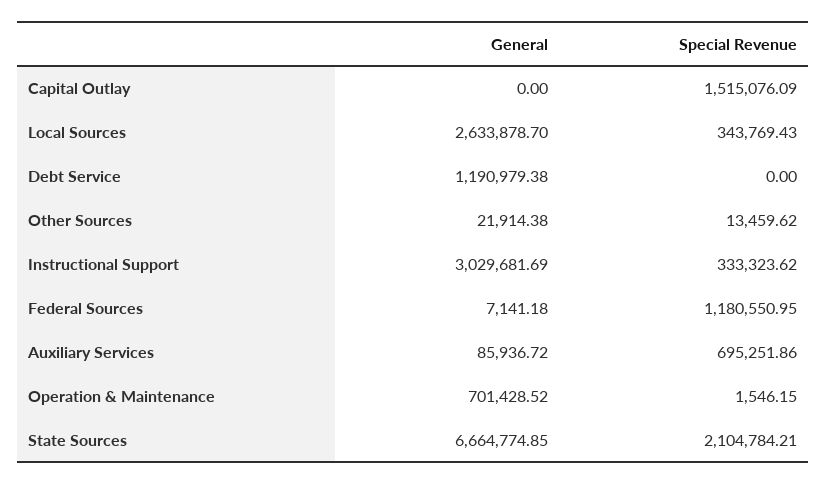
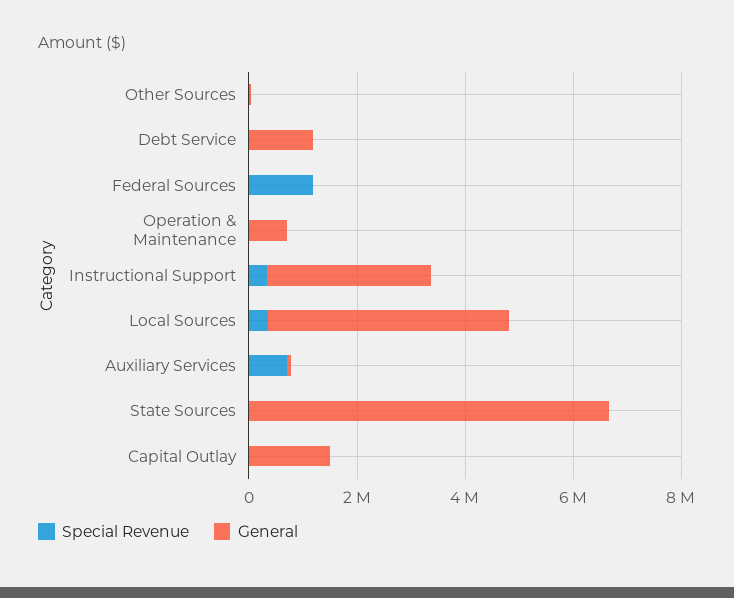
  {
    "General": {
-     "Capital Outlay": 0,
+     "Capital Outlay": 1500000,
-     "Local Sources": 2633878.7,
+     "Local Sources": 4500000,
      "Debt Service": 1190979.38,
      "Other Sources": 21914.38,
      "Instructional Support": 3029681.69,
      "Federal Sources": 7141.18,
      "Auxiliary Services": 85936.72,
      "Operation & Maintenance": 701428.52,
      "State Sources": 6664774.85
    },
    "Special Revenue": {
-     "Capital Outlay": 1515076.09,
+     "Capital Outlay": 0,
      "Local Sources": 343769.43,
      "Debt Service": 0,
      "Other Sources": 13459.62,
      "Instructional Support": 333323.62,
      "Federal Sources": 1180550.95,
      "Auxiliary Services": 695251.86,
      "Operation & Maintenance": 1546.15,
-     "State Sources": 2104784.21
+     "State Sources": 0
    }
  }

